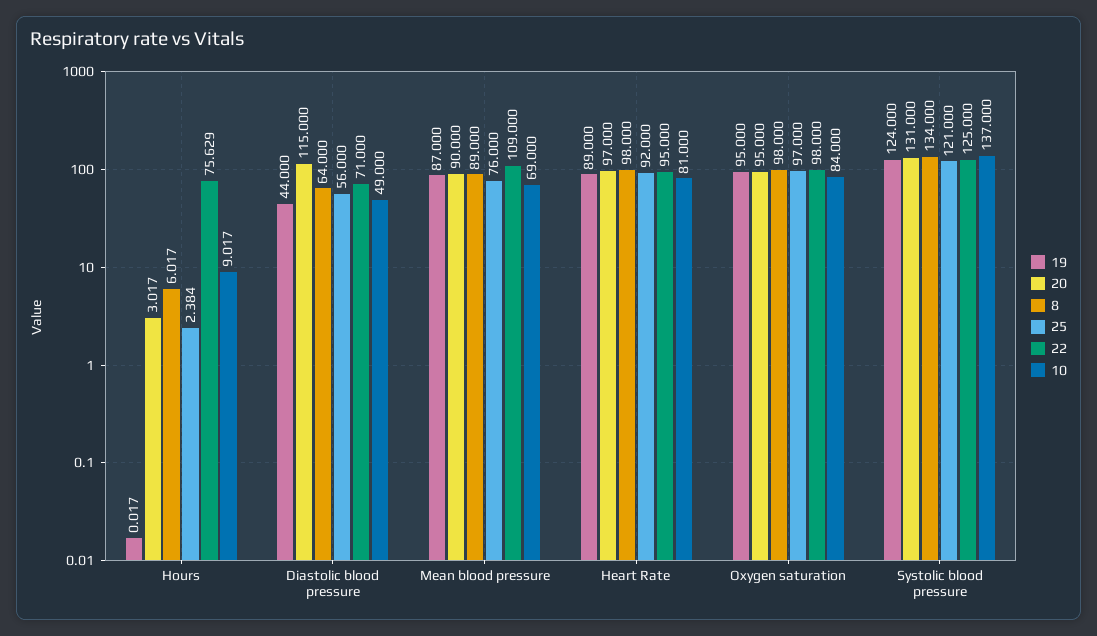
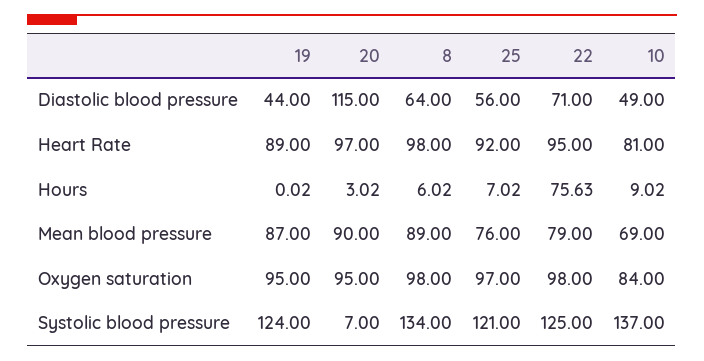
  {
    "19": {
      "Hours": 0.017,
      "Diastolic blood pressure": 44,
      "Mean blood pressure": 87,
      "Heart Rate": 89,
      "Oxygen saturation": 95,
      "Systolic blood pressure": 124
    },
    "20": {
      "Hours": 3.017,
      "Diastolic blood pressure": 115,
      "Mean blood pressure": 90,
      "Heart Rate": 97,
      "Oxygen saturation": 95,
-     "Systolic blood pressure": 131
+     "Systolic blood pressure": 7
    },
    "8": {
      "Hours": 6.017,
      "Diastolic blood pressure": 64,
      "Mean blood pressure": 89,
      "Heart Rate": 98,
      "Oxygen saturation": 98,
      "Systolic blood pressure": 134
    },
    "25": {
-     "Hours": 2.384,
+     "Hours": 7.02,
      "Diastolic blood pressure": 56,
      "Mean blood pressure": 76,
      "Heart Rate": 92,
      "Oxygen saturation": 97,
      "Systolic blood pressure": 121
    },
    "22": {
      "Hours": 75.629,
      "Diastolic blood pressure": 71,
-     "Mean blood pressure": 109,
+     "Mean blood pressure": 79,
      "Heart Rate": 95,
      "Oxygen saturation": 98,
      "Systolic blood pressure": 125
    },
    "10": {
      "Hours": 9.017,
      "Diastolic blood pressure": 49,
      "Mean blood pressure": 69,
      "Heart Rate": 81,
      "Oxygen saturation": 84,
      "Systolic blood pressure": 137
    }
  }

